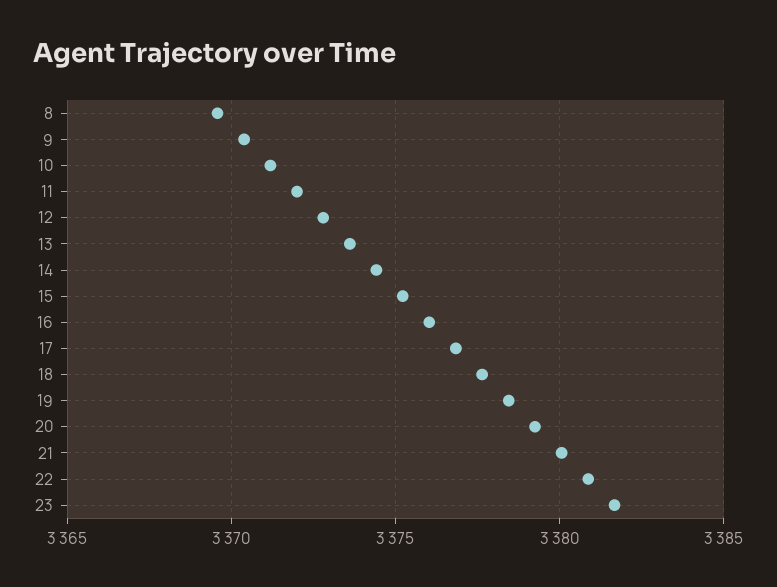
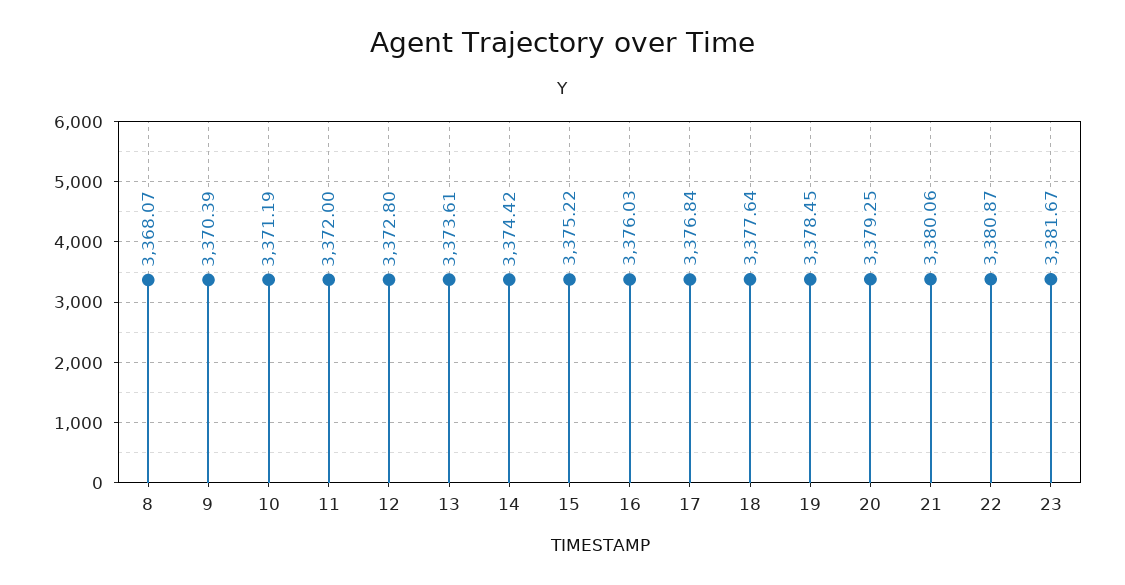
  {
-   "8": 3369.5,
+   "8": 3368.07,
    "9": 3370.39,
    "10": 3371.19,
    "11": 3372,
    "12": 3372.8,
    "13": 3373.61,
    "14": 3374.42,
    "15": 3375.22,
    "16": 3376.03,
    "17": 3376.84,
    "18": 3377.64,
    "19": 3378.45,
    "20": 3379.25,
    "21": 3380.06,
    "22": 3380.87,
    "23": 3381.67
  }

